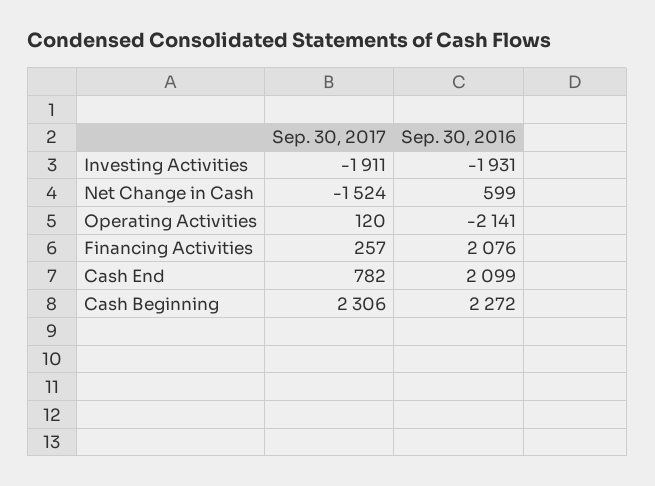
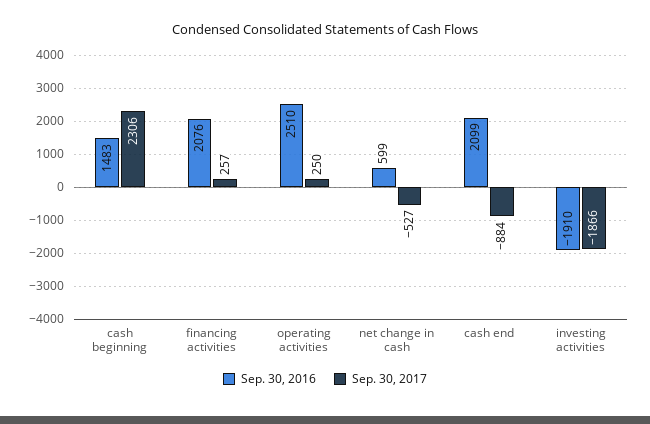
  {
    "Sep. 30, 2017": {
-     "Investing Activities": -1911,
+     "Investing Activities": -1866,
-     "Net Change in Cash": -1524,
+     "Net Change in Cash": -527,
-     "Operating Activities": 120,
+     "Operating Activities": 250,
      "Financing Activities": 257,
-     "Cash End": 782,
+     "Cash End": -884,
      "Cash Beginning": 2306
    },
    "Sep. 30, 2016": {
-     "Investing Activities": -1931,
+     "Investing Activities": -1910,
      "Net Change in Cash": 599,
-     "Operating Activities": -2141,
+     "Operating Activities": 2510,
      "Financing Activities": 2076,
      "Cash End": 2099,
-     "Cash Beginning": 2272
+     "Cash Beginning": 1483
    }
  }

